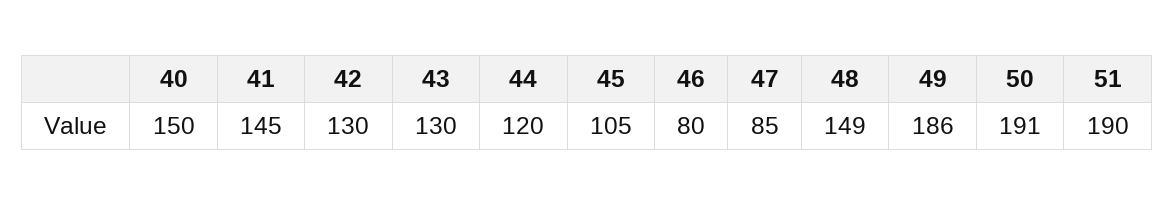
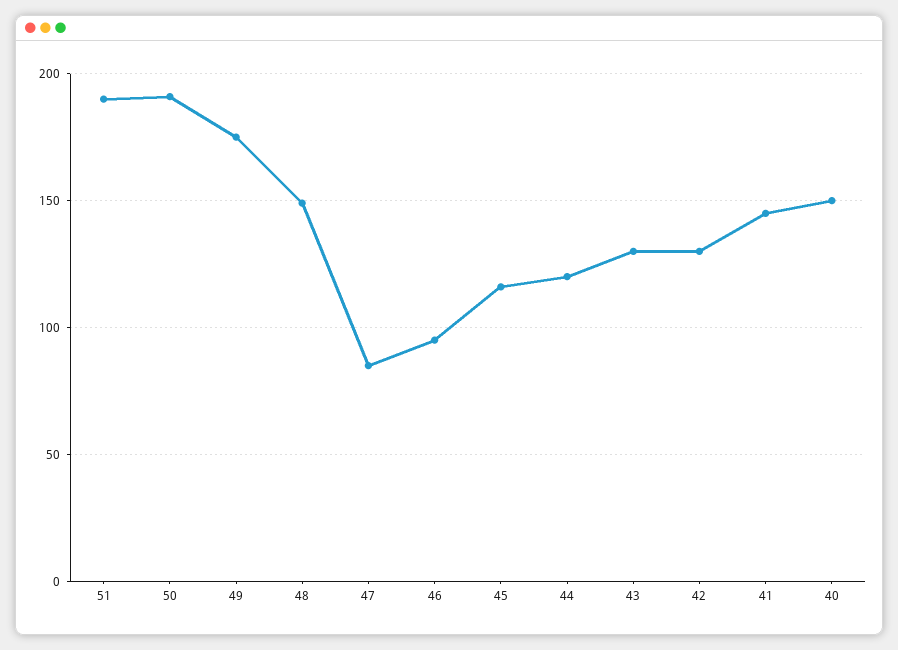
  {
    "40": 150,
    "41": 145,
    "42": 130,
    "43": 130,
    "44": 120,
-   "45": 105,
+   "45": 115,
-   "46": 80,
+   "46": 95,
    "47": 85,
    "48": 149,
-   "49": 186,
+   "49": 175,
    "50": 191,
    "51": 190
  }

